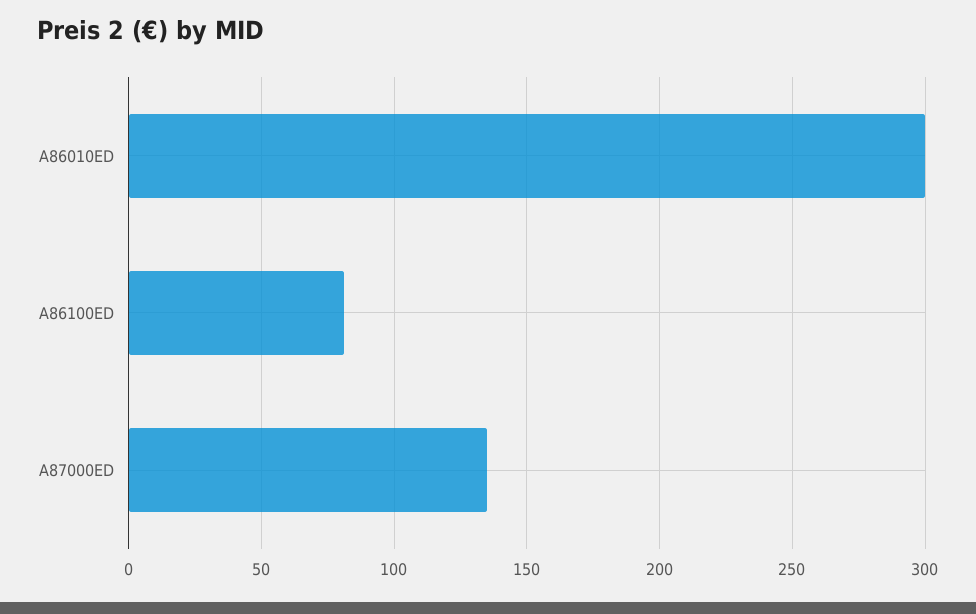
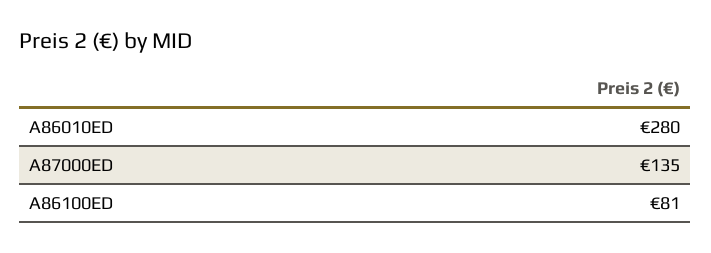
  {
-   "A86010ED": 300,
+   "A86010ED": 280,
    "A86100ED": 81,
    "A87000ED": 135
  }

